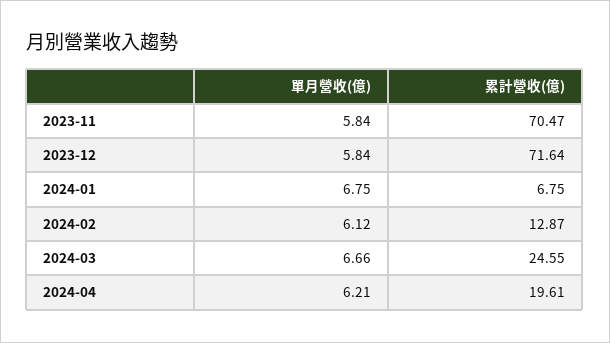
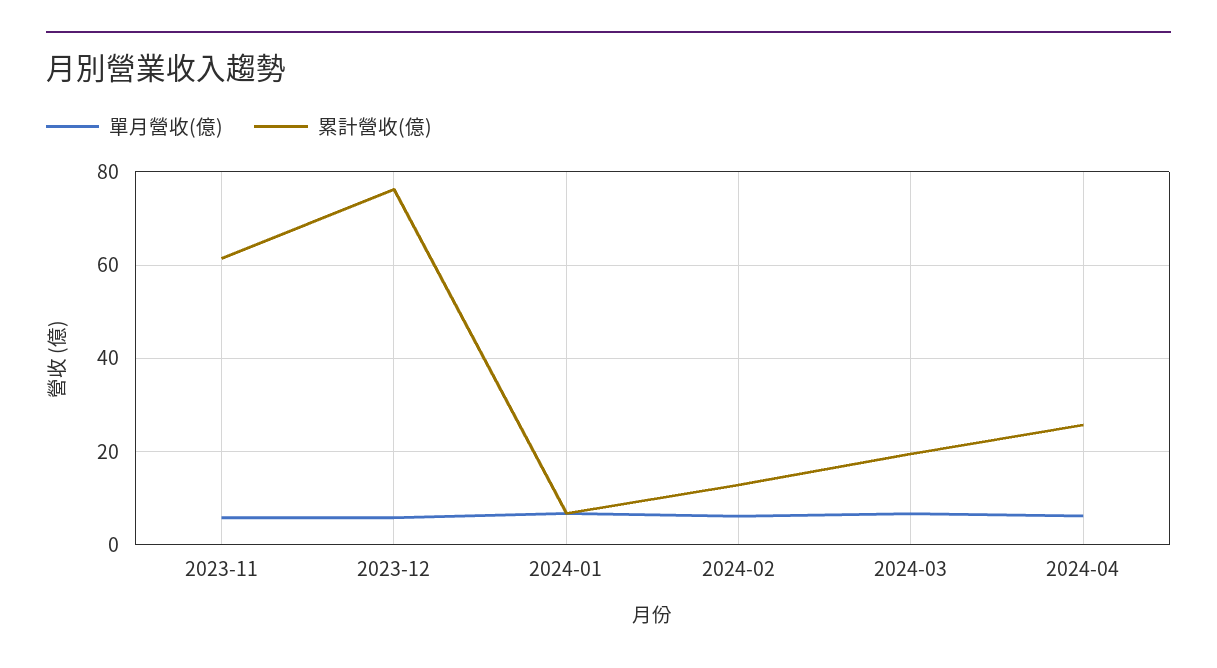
  {
    "單月營收(億)": {
      "2023-11": 5.84,
      "2023-12": 5.84,
      "2024-01": 6.75,
      "2024-02": 6.12,
      "2024-03": 6.66,
      "2024-04": 6.21
    },
    "累計營收(億)": {
-     "2023-11": 70.47,
+     "2023-11": 62,
-     "2023-12": 71.64,
+     "2023-12": 76,
      "2024-01": 6.75,
      "2024-02": 12.87,
-     "2024-03": 24.55,
+     "2024-03": 20,
-     "2024-04": 19.61
+     "2024-04": 26
    }
  }

